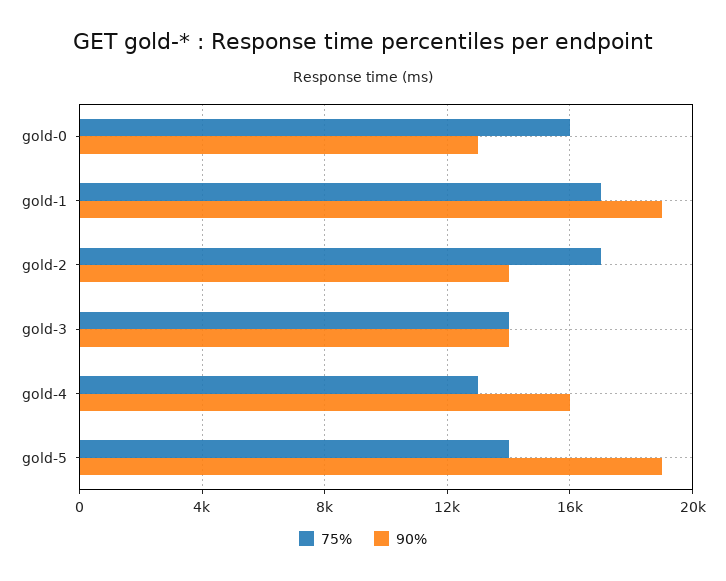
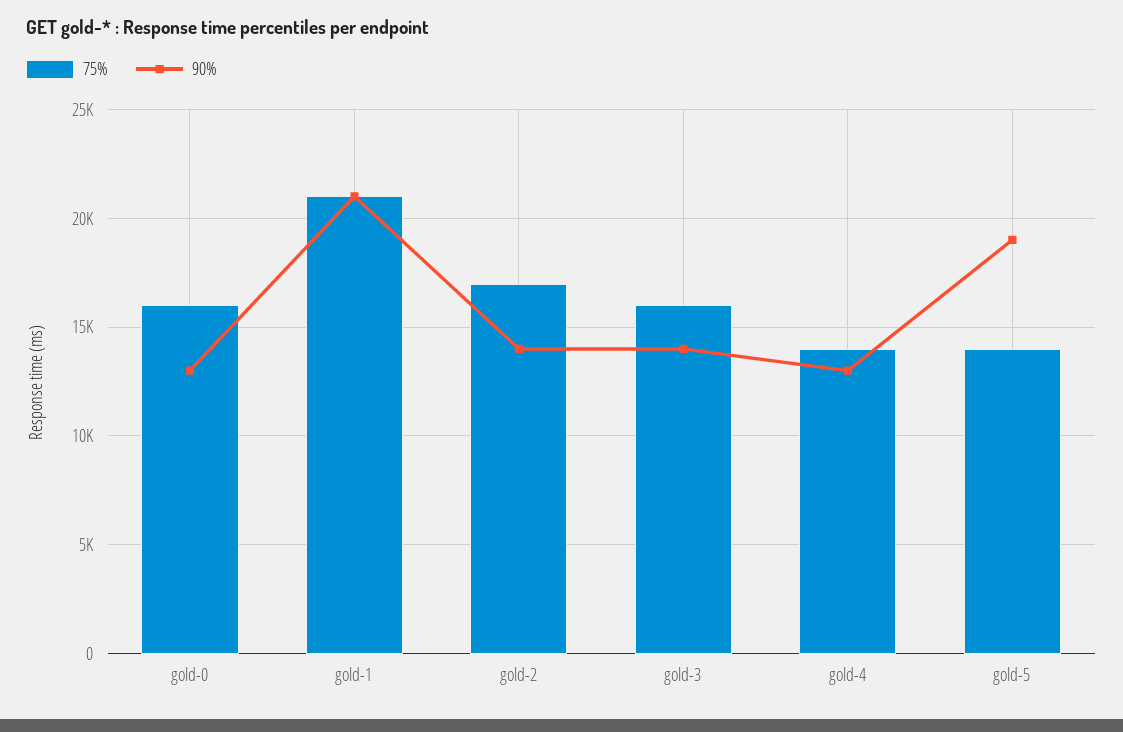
  {
    "75%": {
      "gold-0": 16000,
-     "gold-1": 17000,
+     "gold-1": 21000,
      "gold-2": 17000,
-     "gold-3": 14000,
+     "gold-3": 16000,
-     "gold-4": 13000,
+     "gold-4": 14000,
      "gold-5": 14000
    },
    "90%": {
      "gold-0": 13000,
-     "gold-1": 19000,
+     "gold-1": 21000,
      "gold-2": 14000,
      "gold-3": 14000,
-     "gold-4": 16000,
+     "gold-4": 13000,
      "gold-5": 19000
    }
  }

